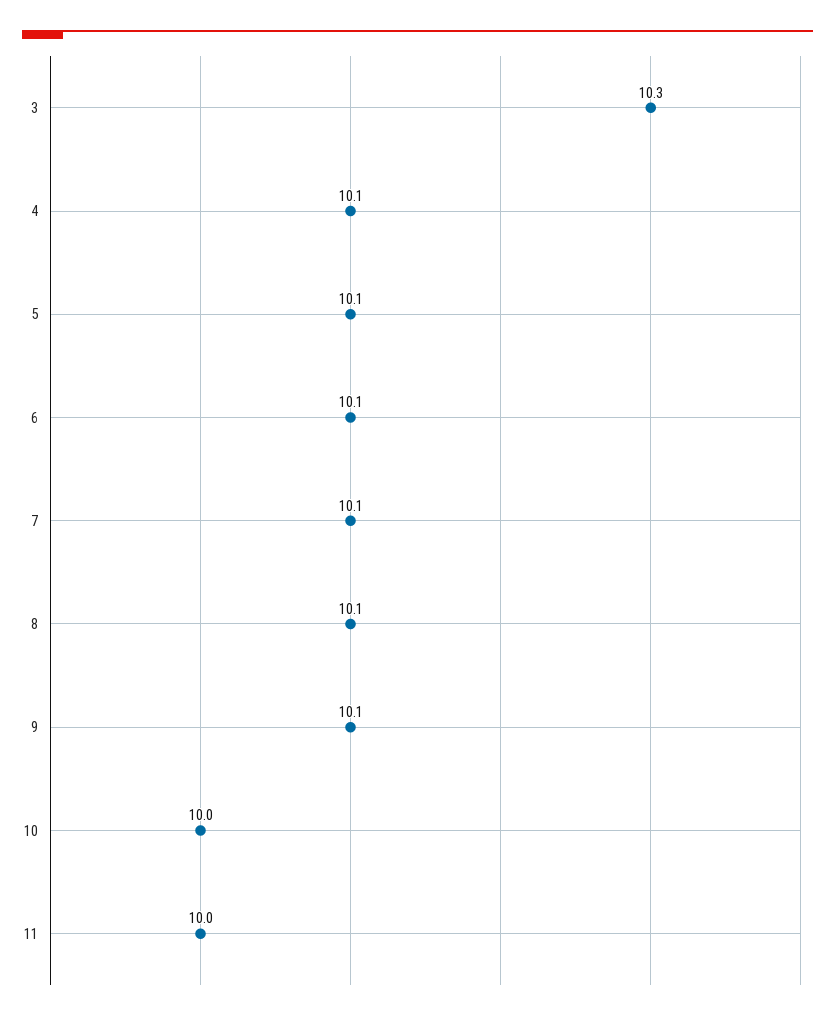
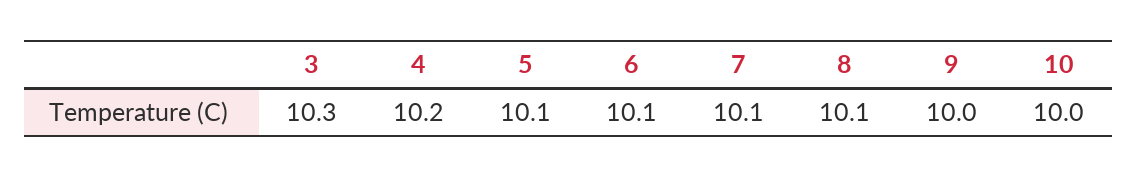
  {
    "3": 10.3,
-   "4": 10.1,
+   "4": 10.2,
    "5": 10.1,
    "6": 10.1,
    "7": 10.1,
    "8": 10.1,
-   "9": 10.1,
+   "9": 10,
-   "10": 10,
+   "10": 10
-   "11": 10
  }

